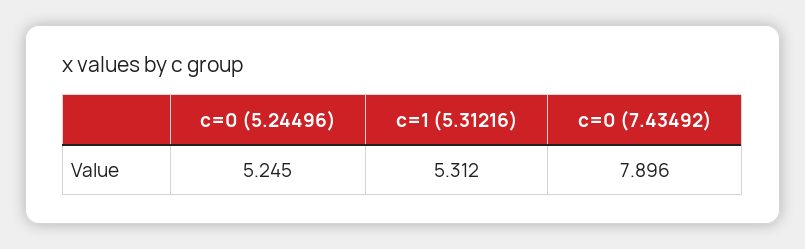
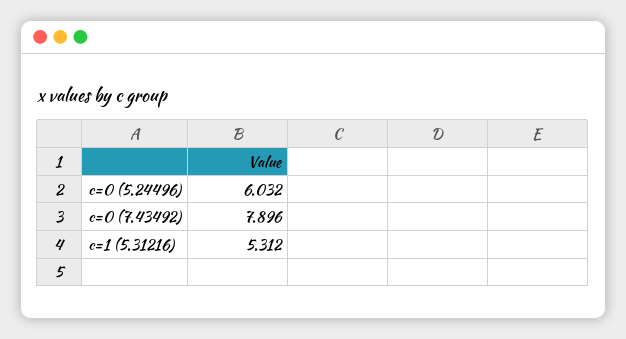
  {
-   "c=0 (5.24496)": 5.245,
+   "c=0 (5.24496)": 6.032,
    "c=1 (5.31216)": 5.312,
    "c=0 (7.43492)": 7.896
  }

